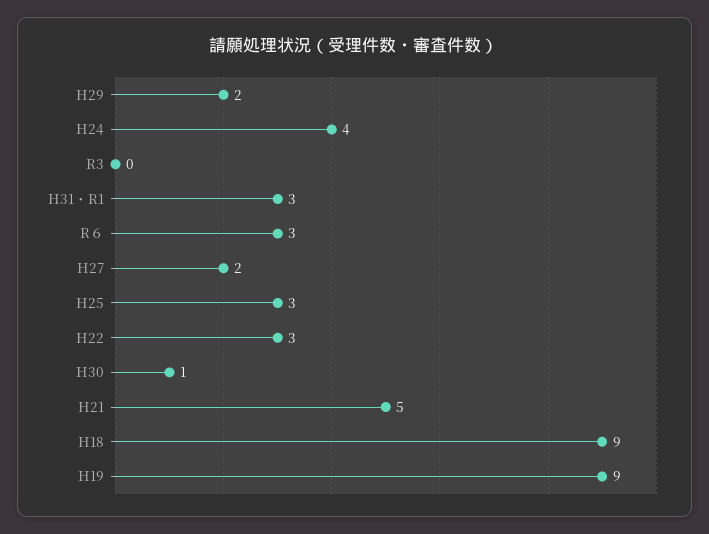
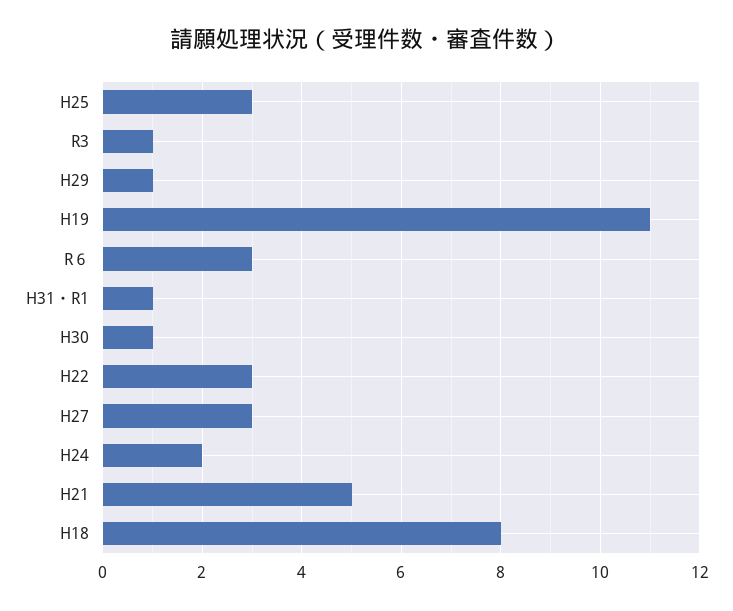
  {
-   "H29": 2,
+   "H29": 1,
-   "H24": 4,
+   "H24": 2,
-   "R3": 0,
+   "R3": 1,
-   "H31・R1": 3,
+   "H31・R1": 1,
    "R６": 3,
-   "H27": 2,
+   "H27": 3,
    "H25": 3,
    "H22": 3,
    "H30": 1,
    "H21": 5,
-   "H18": 9,
+   "H18": 8,
-   "H19": 9
+   "H19": 11
  }

